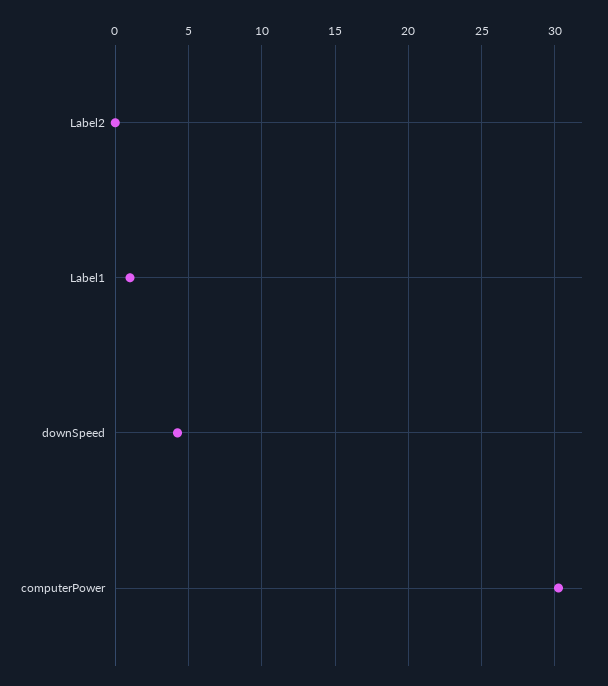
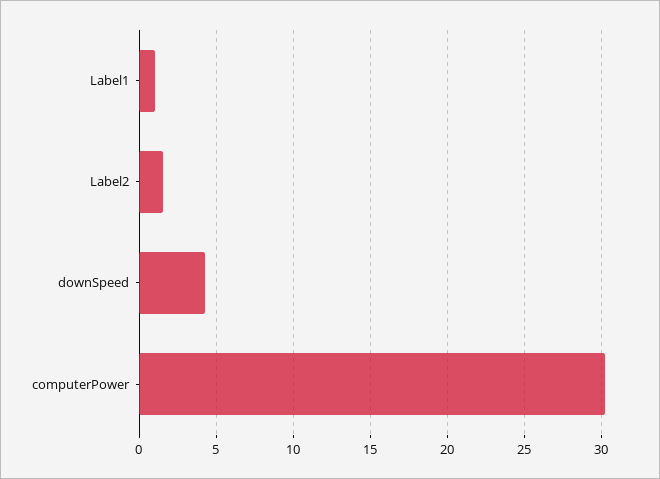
  {
-   "Label2": 0,
+   "Label2": 1.5,
    "Label1": 1,
    "downSpeed": 4,
    "computerPower": 30
  }

